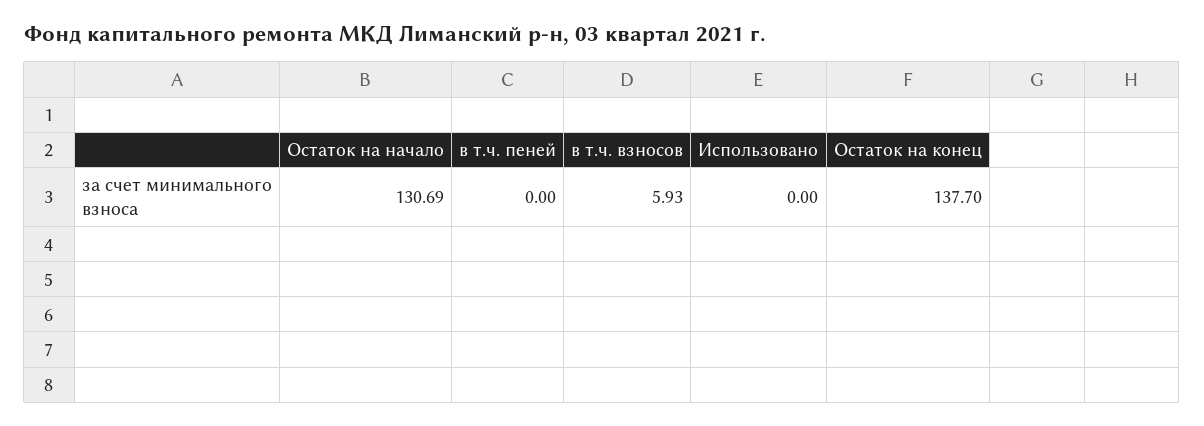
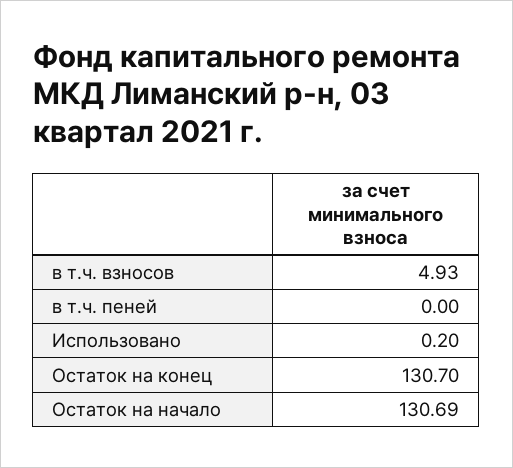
  {
    "Остаток на начало": 130.69,
    "в т.ч. пеней": 0,
-   "в т.ч. взносов": 5.93,
+   "в т.ч. взносов": 4.93,
-   "Использовано": 0,
+   "Использовано": 0.2,
-   "Остаток на конец": 137.7
+   "Остаток на конец": 130.7
  }

